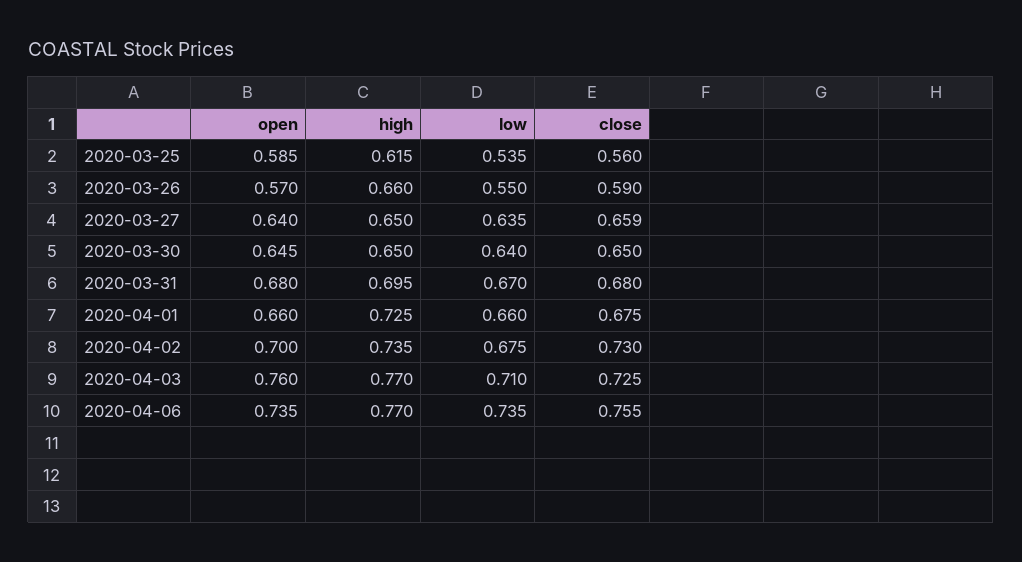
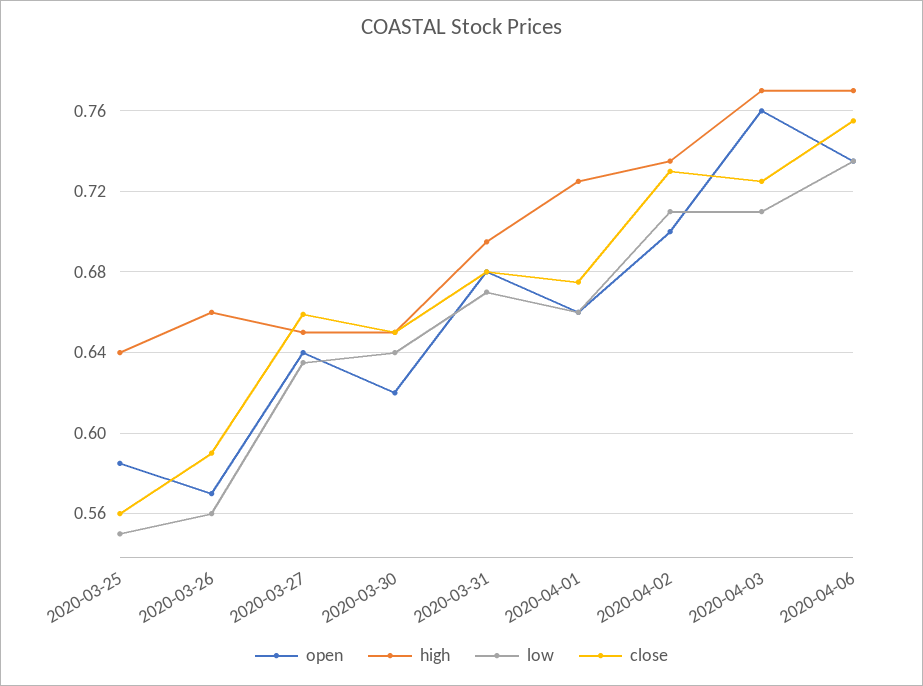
  {
    "open": {
      "2020-03-25": 0.585,
      "2020-03-26": 0.57,
      "2020-03-27": 0.64,
-     "2020-03-30": 0.645,
+     "2020-03-30": 0.62,
      "2020-03-31": 0.68,
      "2020-04-01": 0.66,
      "2020-04-02": 0.7,
      "2020-04-03": 0.76,
      "2020-04-06": 0.735
    },
    "high": {
-     "2020-03-25": 0.615,
+     "2020-03-25": 0.64,
      "2020-03-26": 0.66,
      "2020-03-27": 0.65,
      "2020-03-30": 0.65,
      "2020-03-31": 0.695,
      "2020-04-01": 0.725,
      "2020-04-02": 0.735,
      "2020-04-03": 0.77,
      "2020-04-06": 0.77
    },
    "low": {
-     "2020-03-25": 0.535,
+     "2020-03-25": 0.55,
-     "2020-03-26": 0.55,
+     "2020-03-26": 0.56,
      "2020-03-27": 0.635,
      "2020-03-30": 0.64,
      "2020-03-31": 0.67,
      "2020-04-01": 0.66,
-     "2020-04-02": 0.675,
+     "2020-04-02": 0.71,
      "2020-04-03": 0.71,
      "2020-04-06": 0.735
    },
    "close": {
      "2020-03-25": 0.56,
      "2020-03-26": 0.59,
      "2020-03-27": 0.659,
      "2020-03-30": 0.65,
      "2020-03-31": 0.68,
      "2020-04-01": 0.675,
      "2020-04-02": 0.73,
      "2020-04-03": 0.725,
      "2020-04-06": 0.755
    }
  }

